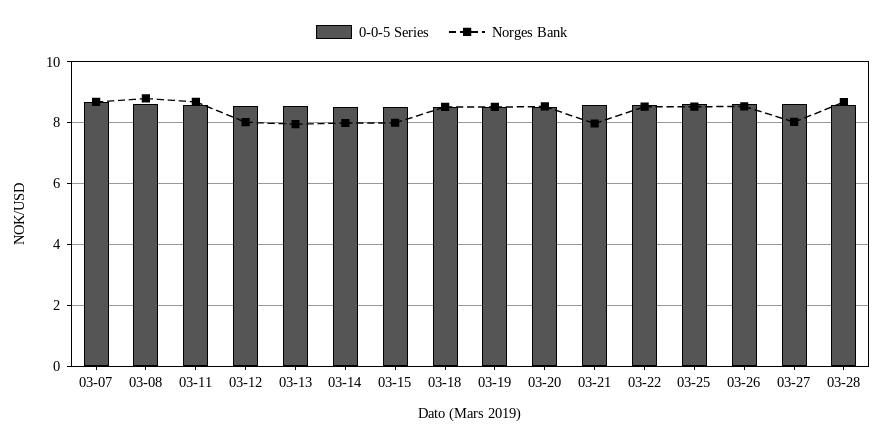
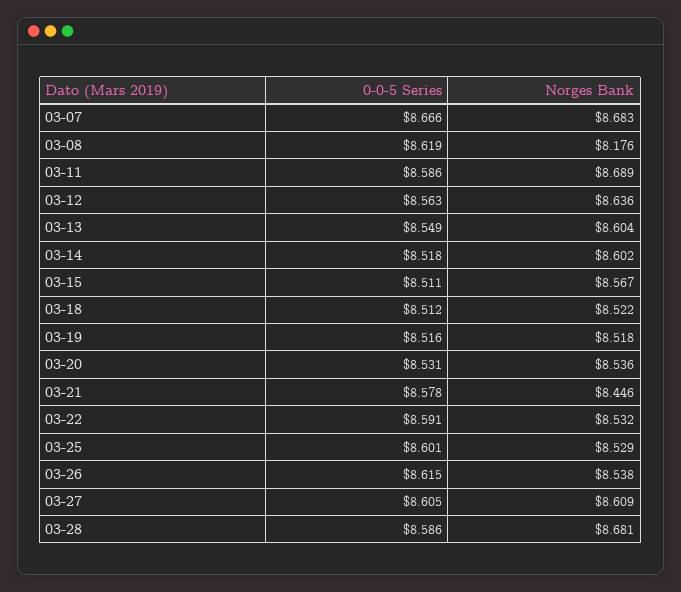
  {
    "0-0-5 Series": {
      "03-07": 8.666,
      "03-08": 8.619,
      "03-11": 8.586,
      "03-12": 8.563,
      "03-13": 8.549,
      "03-14": 8.518,
      "03-15": 8.511,
      "03-18": 8.512,
      "03-19": 8.516,
      "03-20": 8.531,
      "03-21": 8.578,
      "03-22": 8.591,
      "03-25": 8.601,
      "03-26": 8.615,
      "03-27": 8.605,
      "03-28": 8.586
    },
    "Norges Bank": {
      "03-07": 8.683,
-     "03-08": 8.8,
+     "03-08": 8.176,
      "03-11": 8.689,
-     "03-12": 8,
+     "03-12": 8.636,
-     "03-13": 8,
+     "03-13": 8.604,
-     "03-14": 8,
+     "03-14": 8.602,
-     "03-15": 8,
+     "03-15": 8.567,
      "03-18": 8.522,
      "03-19": 8.518,
      "03-20": 8.536,
-     "03-21": 8,
+     "03-21": 8.446,
      "03-22": 8.532,
      "03-25": 8.529,
      "03-26": 8.538,
-     "03-27": 8,
+     "03-27": 8.609,
      "03-28": 8.681
    }
  }

